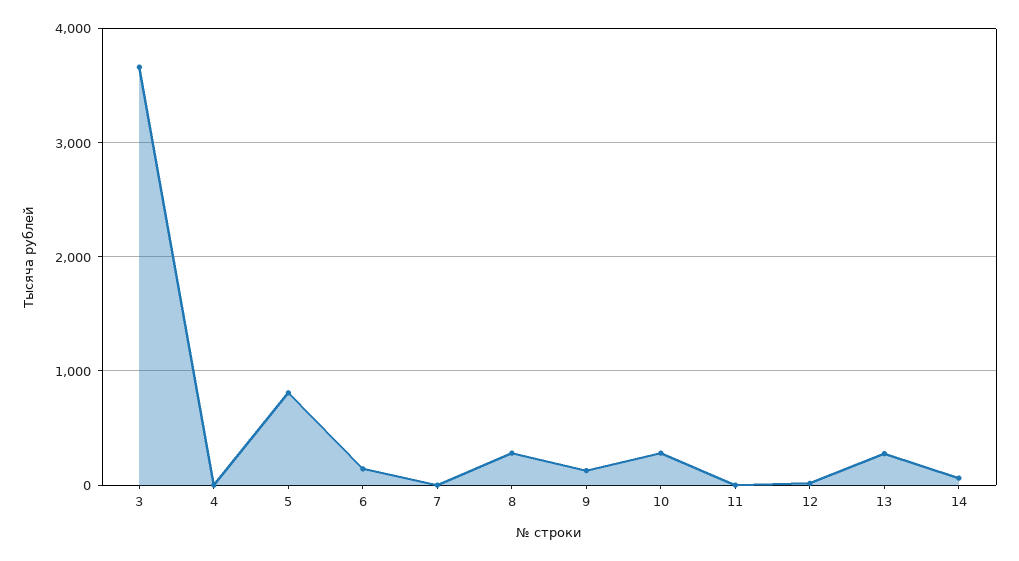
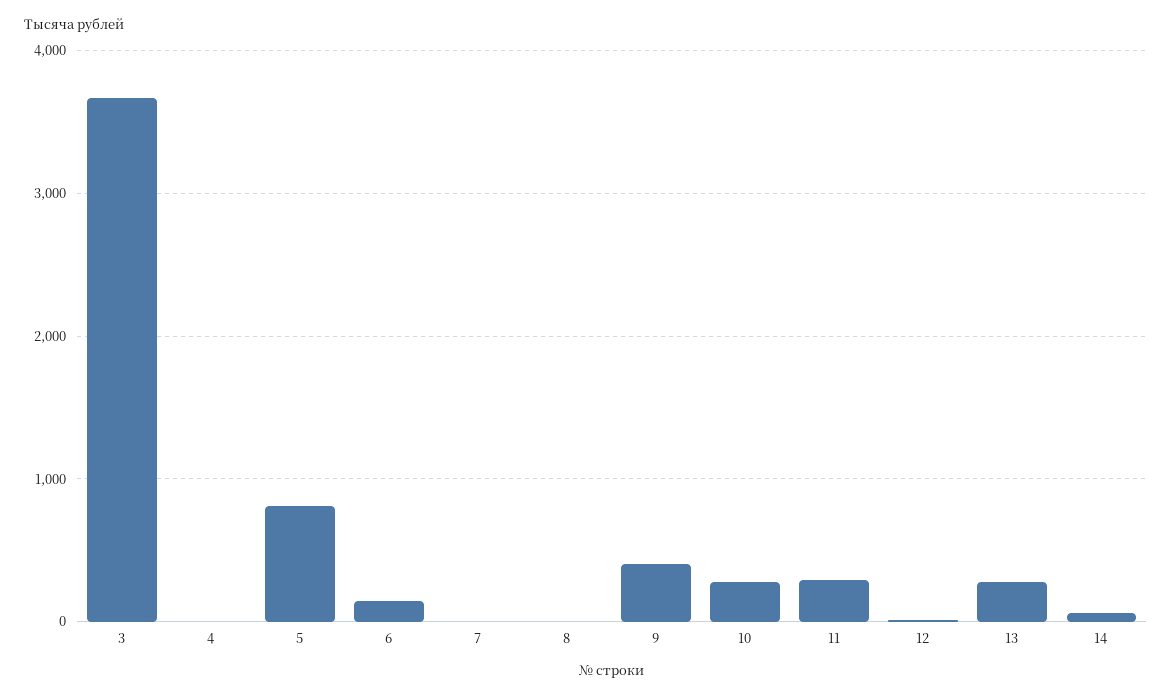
  {
    "3": 3700,
    "4": 0,
    "5": 800,
    "6": 100,
    "7": 0,
-   "8": 300,
+   "8": 0,
-   "9": 100,
+   "9": 400,
    "10": 300,
-   "11": 0,
+   "11": 300,
    "12": 0,
    "13": 300,
    "14": 100
  }

